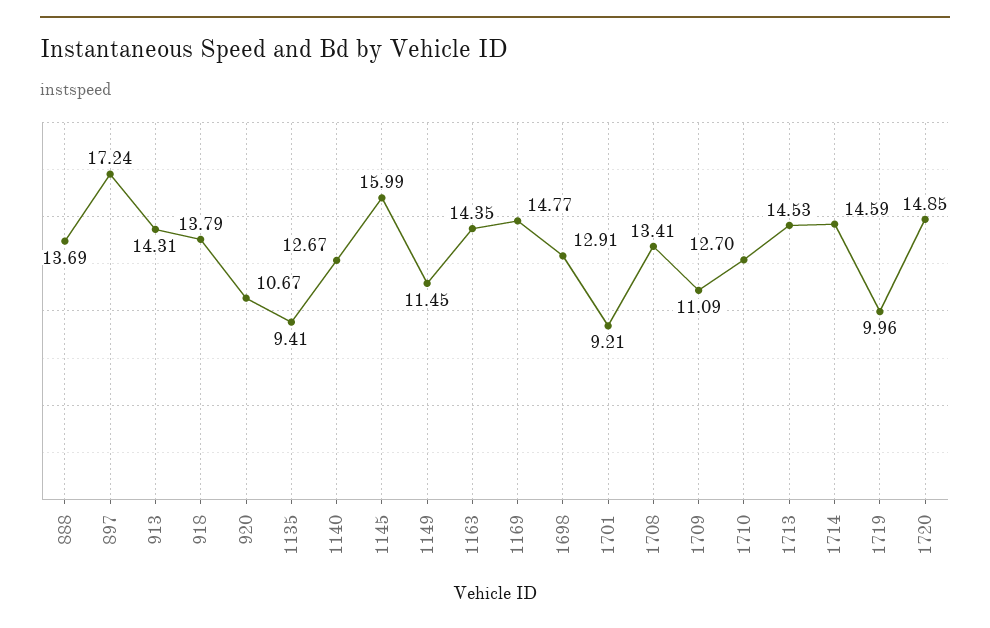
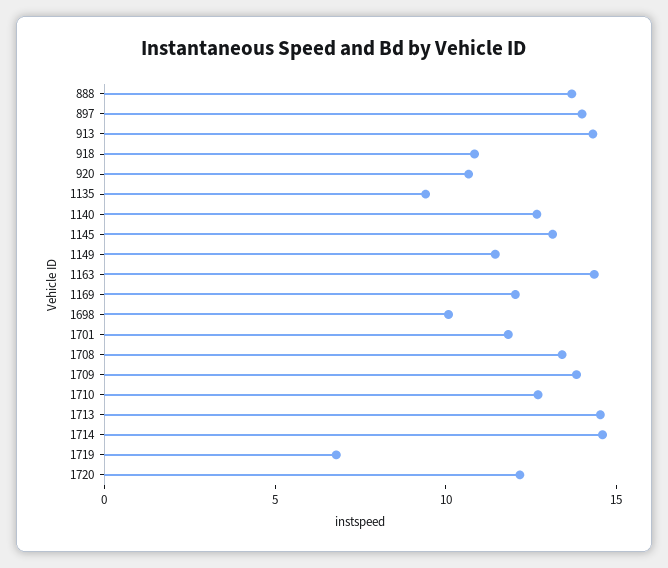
  {
    "888": 13.69,
-   "897": 17.24,
+   "897": 14,
    "913": 14.31,
-   "918": 13.79,
+   "918": 11,
    "920": 10.67,
    "1135": 9.41,
    "1140": 12.67,
-   "1145": 15.99,
+   "1145": 13,
    "1149": 11.45,
    "1163": 14.35,
-   "1169": 14.77,
+   "1169": 12,
-   "1698": 12.91,
+   "1698": 10,
-   "1701": 9.21,
+   "1701": 12,
    "1708": 13.41,
-   "1709": 11.09,
+   "1709": 14,
    "1710": 12.7,
    "1713": 14.53,
    "1714": 14.59,
-   "1719": 9.96,
+   "1719": 7,
-   "1720": 14.85
+   "1720": 12
  }

